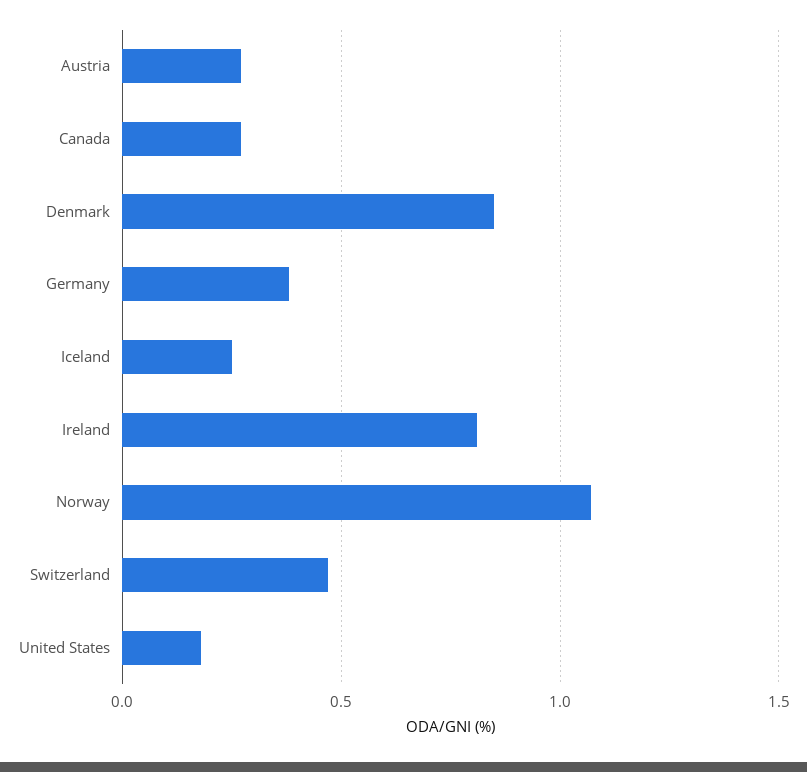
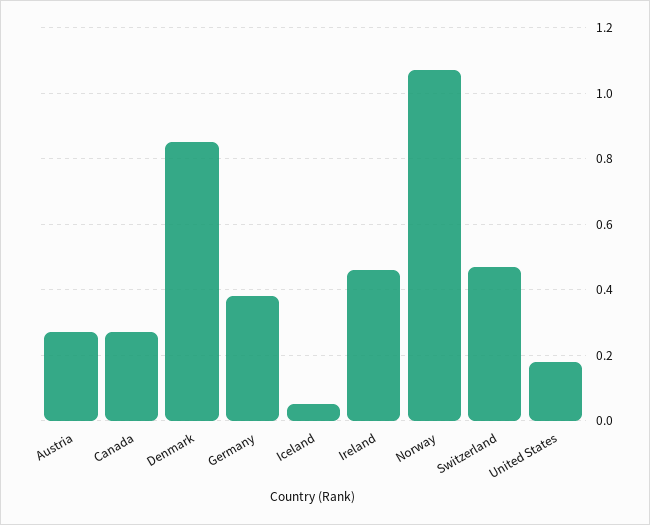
  {
    "Austria": 0.25,
    "Canada": 0.25,
    "Denmark": 0.85,
    "Germany": 0.4,
-   "Iceland": 0.25,
+   "Iceland": 0.05,
-   "Ireland": 0.8,
+   "Ireland": 0.45,
    "Norway": 1.05,
    "Switzerland": 0.45,
    "United States": 0.2
  }

